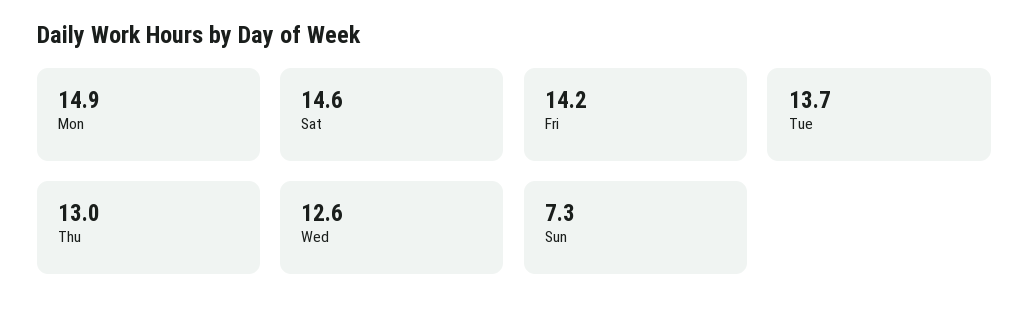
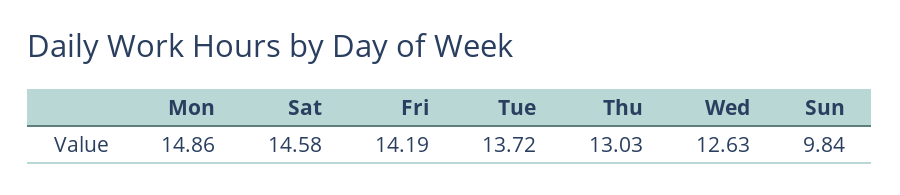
  {
    "Mon": 14.86,
    "Sat": 14.58,
    "Fri": 14.19,
    "Tue": 13.72,
    "Thu": 13.03,
    "Wed": 12.63,
-   "Sun": 7.3
+   "Sun": 9.84
  }

